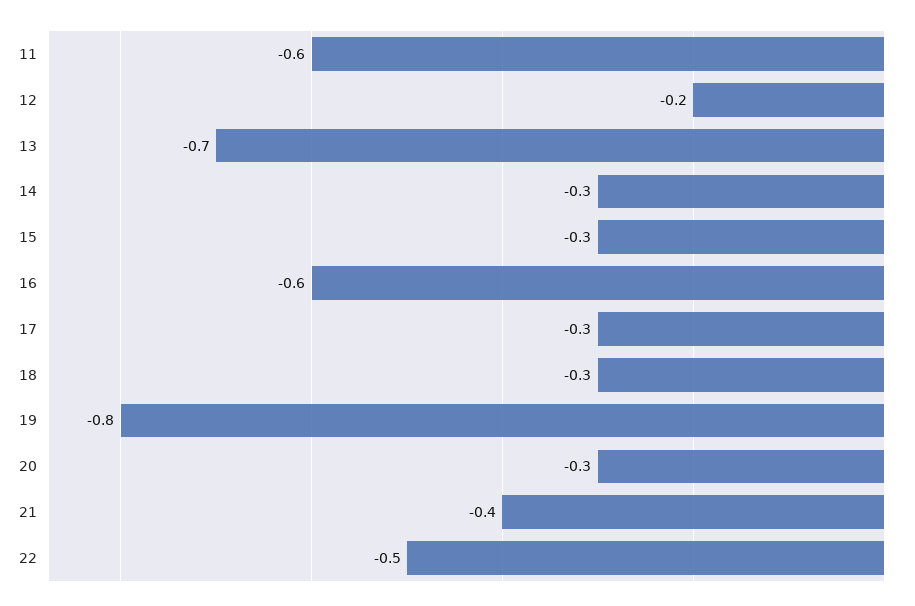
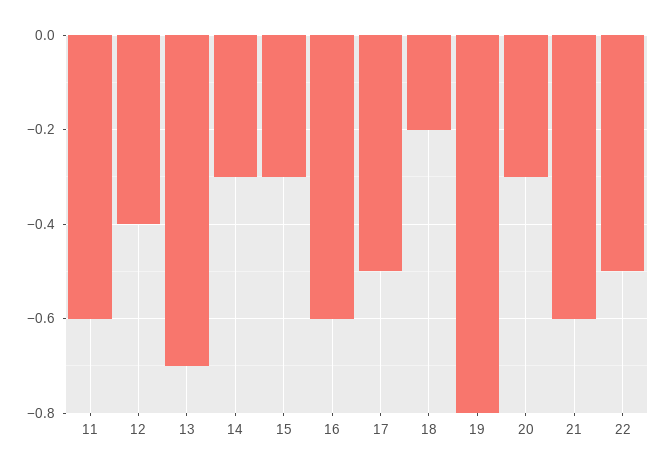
  {
    "11": -0.6,
-   "12": -0.2,
+   "12": -0.4,
    "13": -0.7,
    "14": -0.3,
    "15": -0.3,
    "16": -0.6,
-   "17": -0.3,
+   "17": -0.5,
-   "18": -0.3,
+   "18": -0.2,
    "19": -0.8,
    "20": -0.3,
-   "21": -0.4,
+   "21": -0.6,
    "22": -0.5
  }

